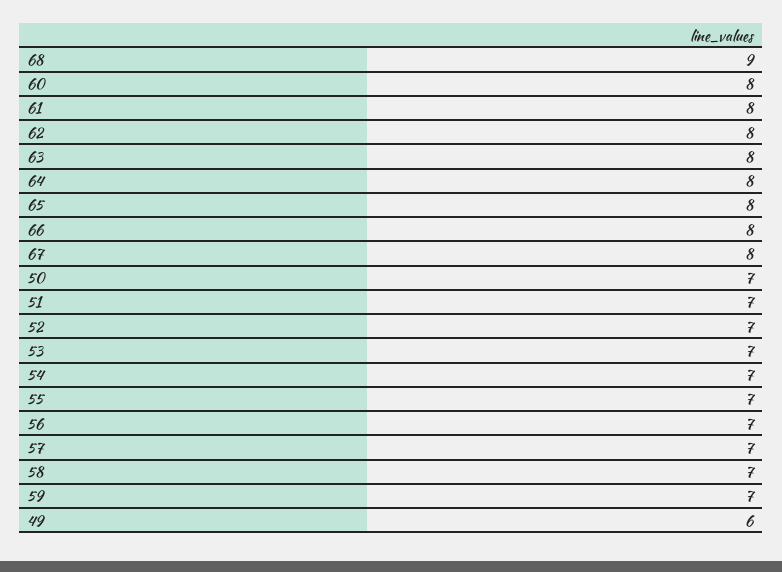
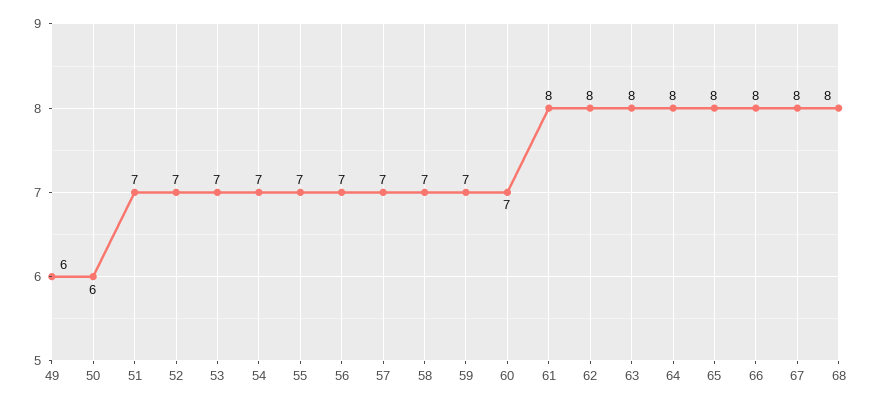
  {
-   "68": 9,
+   "68": 8,
-   "60": 8,
+   "60": 7,
    "61": 8,
    "62": 8,
    "63": 8,
    "64": 8,
    "65": 8,
    "66": 8,
    "67": 8,
-   "50": 7,
+   "50": 6,
    "51": 7,
    "52": 7,
    "53": 7,
    "54": 7,
    "55": 7,
    "56": 7,
    "57": 7,
    "58": 7,
    "59": 7,
    "49": 6
  }

